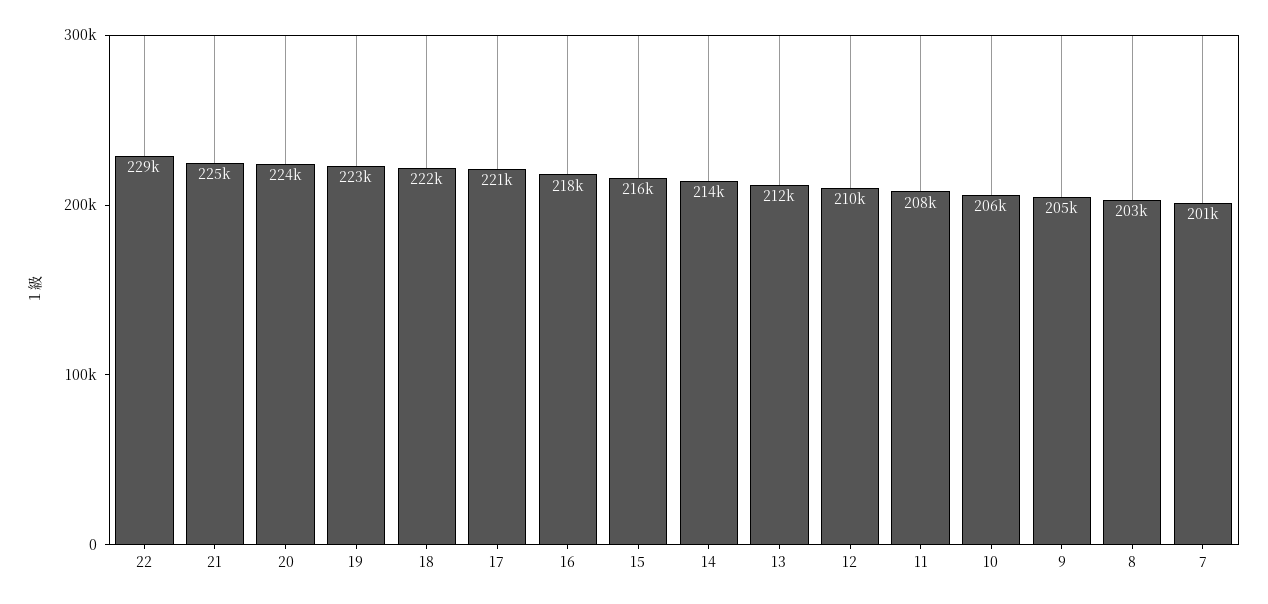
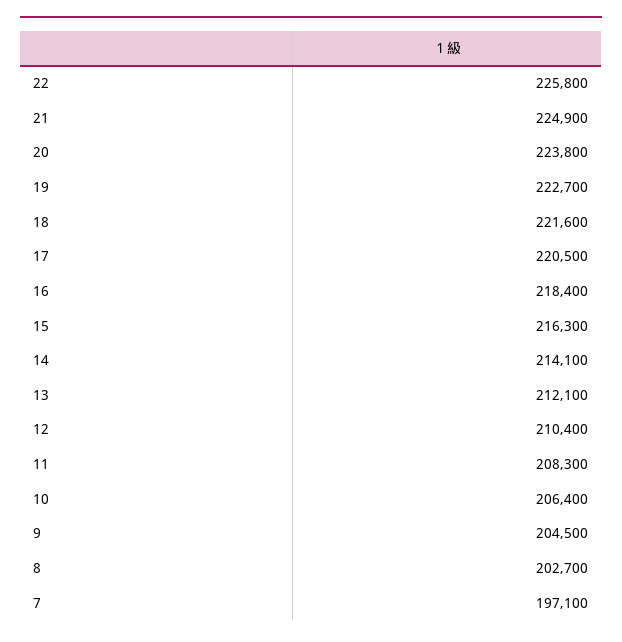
  {
-   "22": 229000,
+   "22": 225800,
    "21": 224900,
    "20": 223800,
    "19": 222700,
    "18": 221600,
    "17": 220500,
    "16": 218400,
    "15": 216300,
    "14": 214100,
    "13": 212100,
    "12": 210400,
    "11": 208300,
    "10": 206400,
    "9": 204500,
    "8": 202700,
-   "7": 201000
+   "7": 197100
  }

